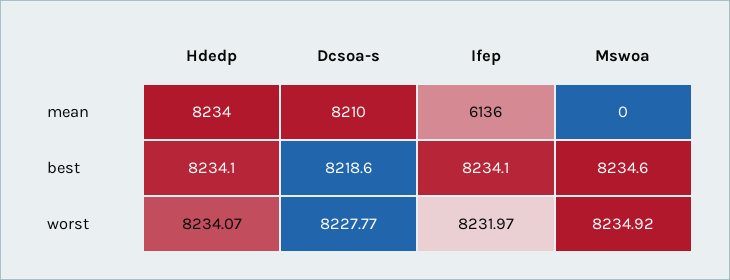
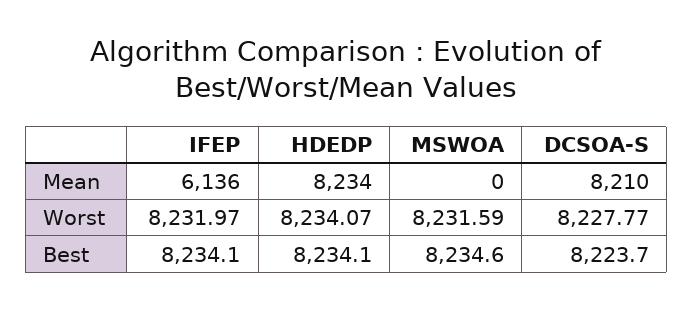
  {
    "Hdedp": {
      "mean": 8234,
      "best": 8234.1,
      "worst": 8234.07
    },
    "Dcsoa-s": {
      "mean": 8210,
-     "best": 8218.6,
+     "best": 8223.7,
      "worst": 8227.77
    },
    "Ifep": {
      "mean": 6136,
      "best": 8234.1,
      "worst": 8231.97
    },
    "Mswoa": {
      "mean": 0,
      "best": 8234.6,
-     "worst": 8234.92
+     "worst": 8231.59
    }
  }

